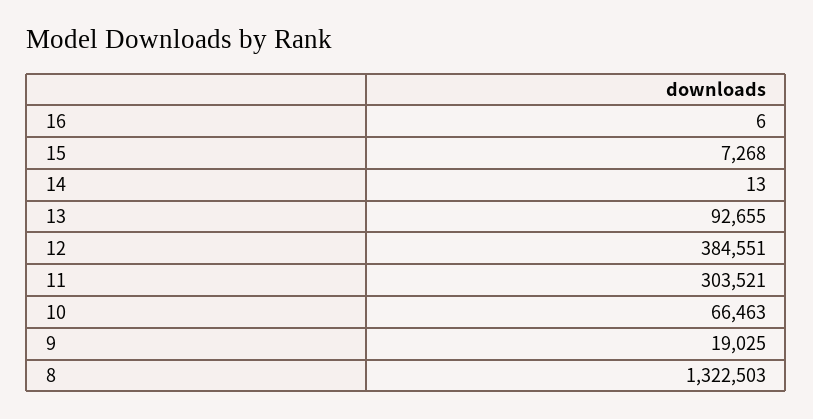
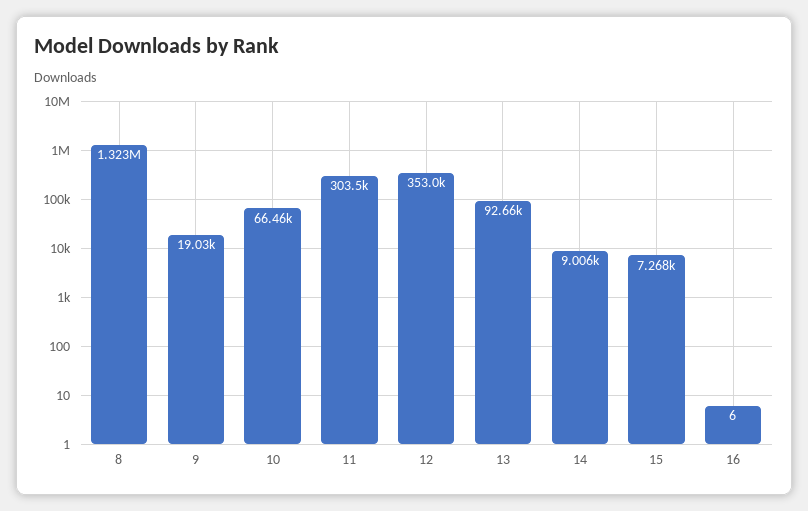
  {
    "16": 6,
    "15": 7268,
-   "14": 13,
+   "14": 9006,
    "13": 92655,
-   "12": 384551,
+   "12": 353000,
    "11": 303521,
    "10": 66463,
    "9": 19025,
    "8": 1322503
  }

